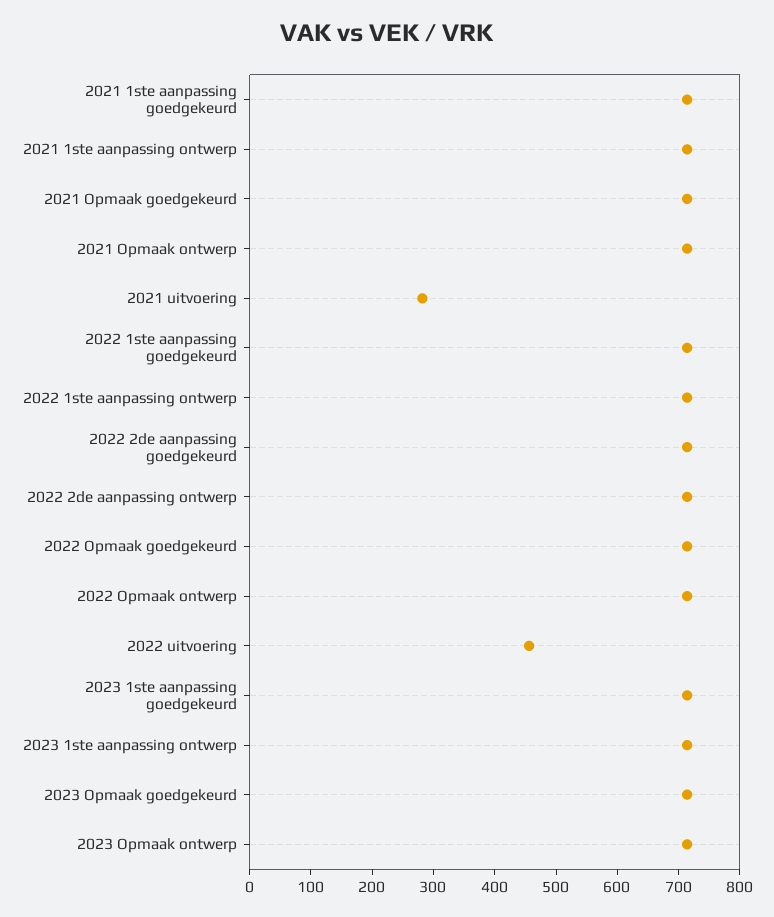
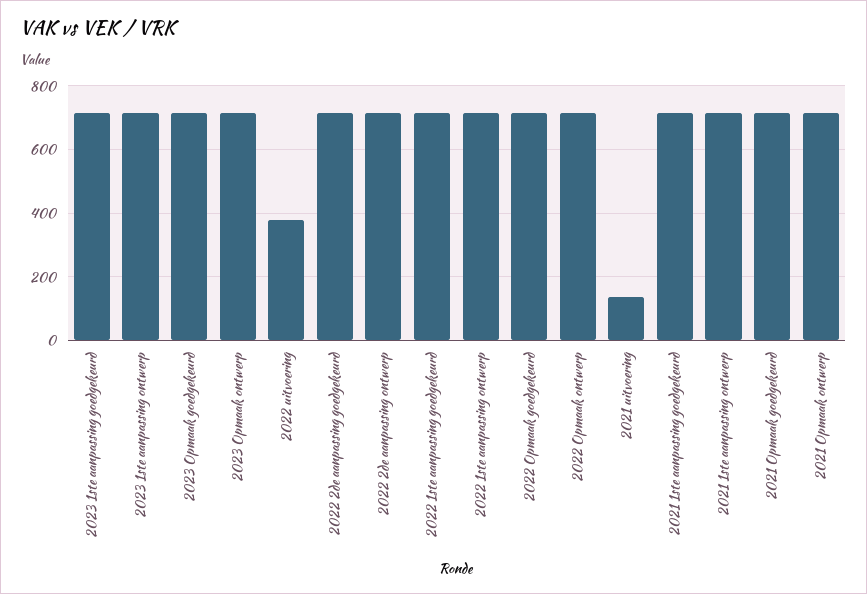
  {
    "2021 1ste aanpassing goedgekeurd": 720,
    "2021 1ste aanpassing ontwerp": 720,
    "2021 Opmaak goedgekeurd": 720,
    "2021 Opmaak ontwerp": 720,
-   "2021 uitvoering": 280,
+   "2021 uitvoering": 140,
    "2022 1ste aanpassing goedgekeurd": 720,
    "2022 1ste aanpassing ontwerp": 720,
    "2022 2de aanpassing goedgekeurd": 720,
    "2022 2de aanpassing ontwerp": 720,
    "2022 Opmaak goedgekeurd": 720,
    "2022 Opmaak ontwerp": 720,
-   "2022 uitvoering": 460,
+   "2022 uitvoering": 380,
    "2023 1ste aanpassing goedgekeurd": 720,
    "2023 1ste aanpassing ontwerp": 720,
    "2023 Opmaak goedgekeurd": 720,
    "2023 Opmaak ontwerp": 720
  }

